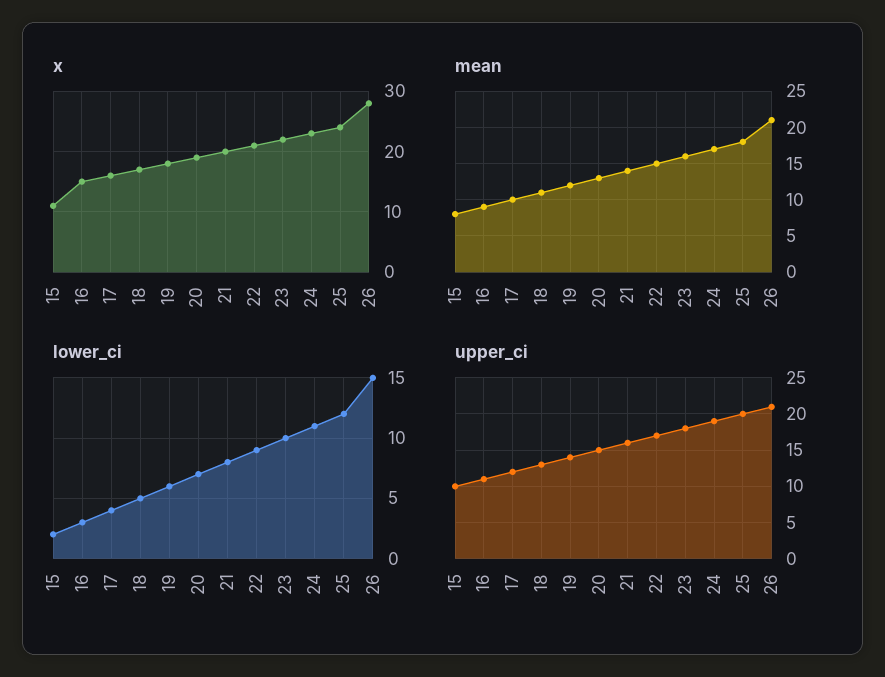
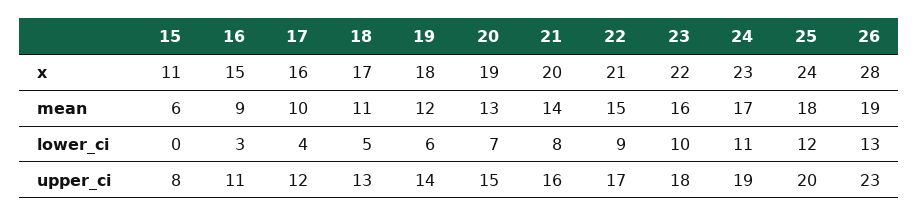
  {
    "x": {
      "15": 11,
      "16": 15,
      "17": 16,
      "18": 17,
      "19": 18,
      "20": 19,
      "21": 20,
      "22": 21,
      "23": 22,
      "24": 23,
      "25": 24,
      "26": 28
    },
    "mean": {
-     "15": 8,
+     "15": 6,
      "16": 9,
      "17": 10,
      "18": 11,
      "19": 12,
      "20": 13,
      "21": 14,
      "22": 15,
      "23": 16,
      "24": 17,
      "25": 18,
-     "26": 21
+     "26": 19
    },
    "lower_ci": {
-     "15": 2,
+     "15": 0,
      "16": 3,
      "17": 4,
      "18": 5,
      "19": 6,
      "20": 7,
      "21": 8,
      "22": 9,
      "23": 10,
      "24": 11,
      "25": 12,
-     "26": 15
+     "26": 13
    },
    "upper_ci": {
-     "15": 10,
+     "15": 8,
      "16": 11,
      "17": 12,
      "18": 13,
      "19": 14,
      "20": 15,
      "21": 16,
      "22": 17,
      "23": 18,
      "24": 19,
      "25": 20,
-     "26": 21
+     "26": 23
    }
  }

